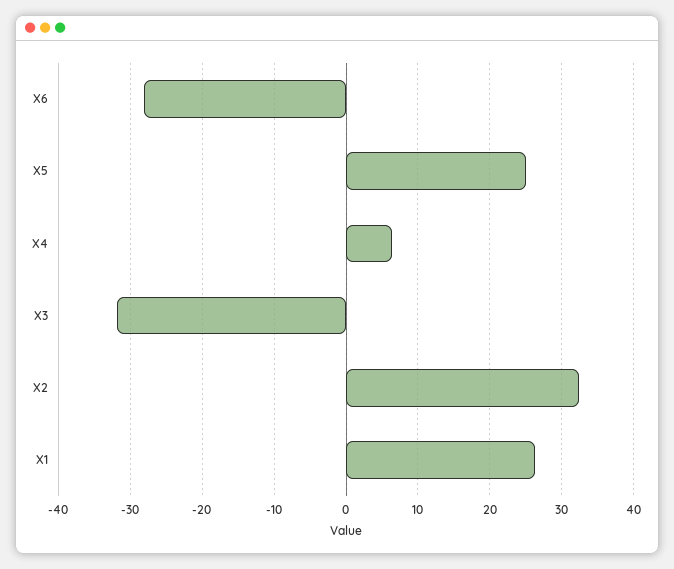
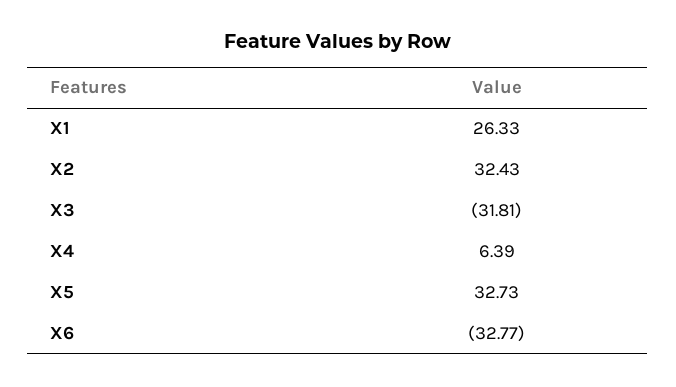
  {
-   "X6": -28,
+   "X6": -32.77,
-   "X5": 25,
+   "X5": 32.73,
    "X4": 6.39,
    "X3": -31.81,
    "X2": 32.43,
    "X1": 26.33
  }

